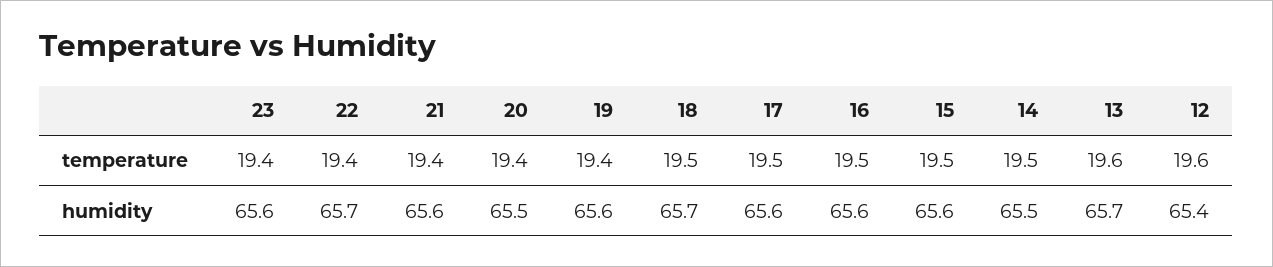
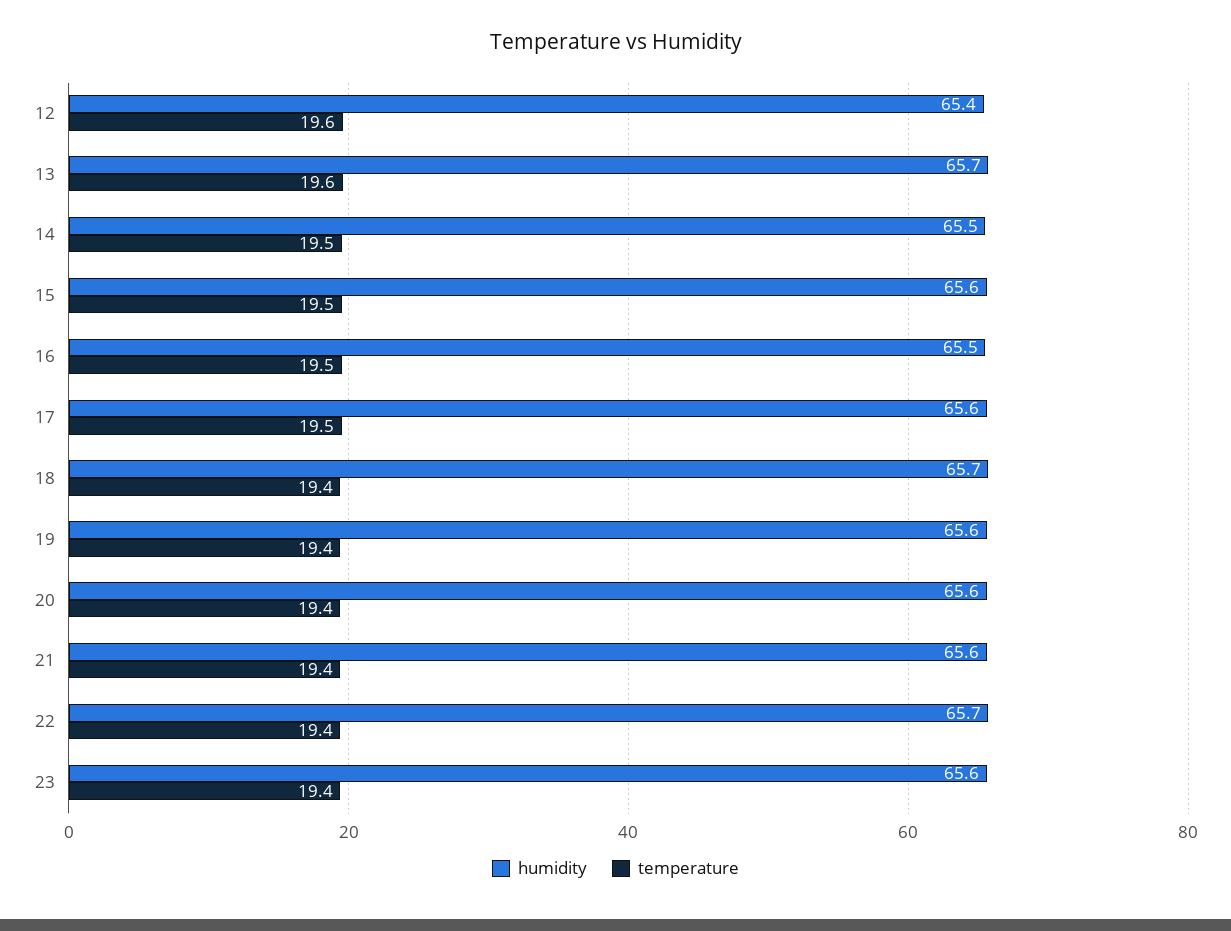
  {
    "temperature": {
      "23": 19.4,
      "22": 19.4,
      "21": 19.4,
      "20": 19.4,
      "19": 19.4,
-     "18": 19.5,
+     "18": 19.4,
      "17": 19.5,
      "16": 19.5,
      "15": 19.5,
      "14": 19.5,
      "13": 19.6,
      "12": 19.6
    },
    "humidity": {
      "23": 65.6,
      "22": 65.7,
      "21": 65.6,
-     "20": 65.5,
+     "20": 65.6,
      "19": 65.6,
      "18": 65.7,
      "17": 65.6,
-     "16": 65.6,
+     "16": 65.5,
      "15": 65.6,
      "14": 65.5,
      "13": 65.7,
      "12": 65.4
    }
  }

